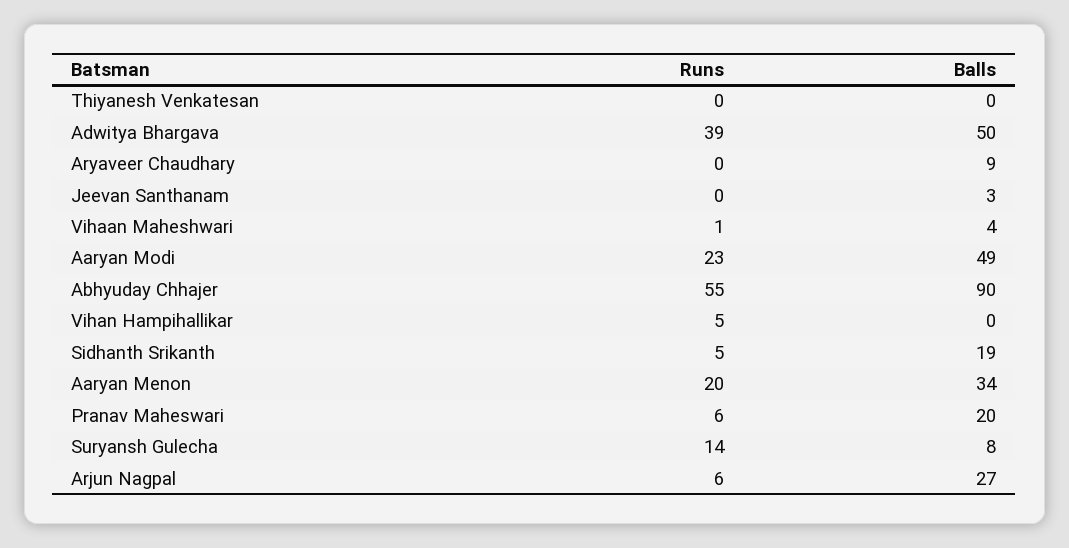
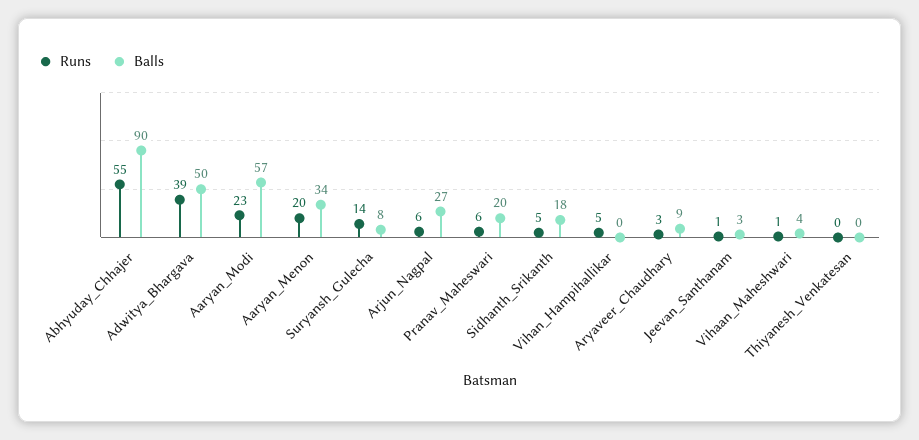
  {
    "Runs": {
      "Thiyanesh Venkatesan": 0,
      "Adwitya Bhargava": 39,
-     "Aryaveer Chaudhary": 0,
+     "Aryaveer Chaudhary": 3,
-     "Jeevan Santhanam": 0,
+     "Jeevan Santhanam": 1,
      "Vihaan Maheshwari": 1,
      "Aaryan Modi": 23,
      "Abhyuday Chhajer": 55,
      "Vihan Hampihallikar": 5,
      "Sidhanth Srikanth": 5,
      "Aaryan Menon": 20,
      "Pranav Maheswari": 6,
      "Suryansh Gulecha": 14,
      "Arjun Nagpal": 6
    },
    "Balls": {
      "Thiyanesh Venkatesan": 0,
      "Adwitya Bhargava": 50,
      "Aryaveer Chaudhary": 9,
      "Jeevan Santhanam": 3,
      "Vihaan Maheshwari": 4,
-     "Aaryan Modi": 49,
+     "Aaryan Modi": 57,
      "Abhyuday Chhajer": 90,
      "Vihan Hampihallikar": 0,
-     "Sidhanth Srikanth": 19,
+     "Sidhanth Srikanth": 18,
      "Aaryan Menon": 34,
      "Pranav Maheswari": 20,
      "Suryansh Gulecha": 8,
      "Arjun Nagpal": 27
    }
  }

